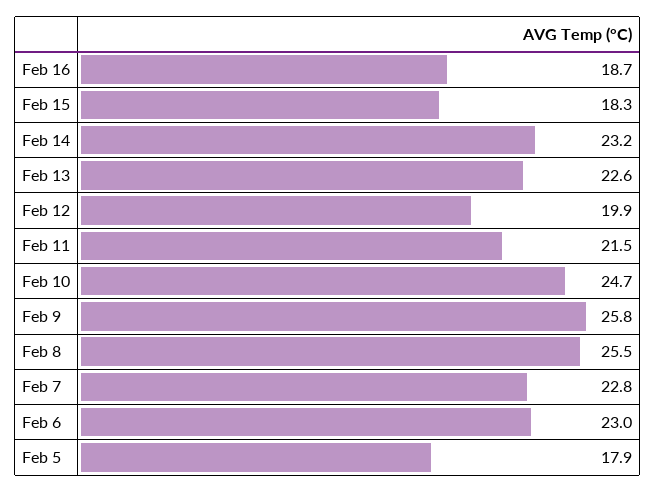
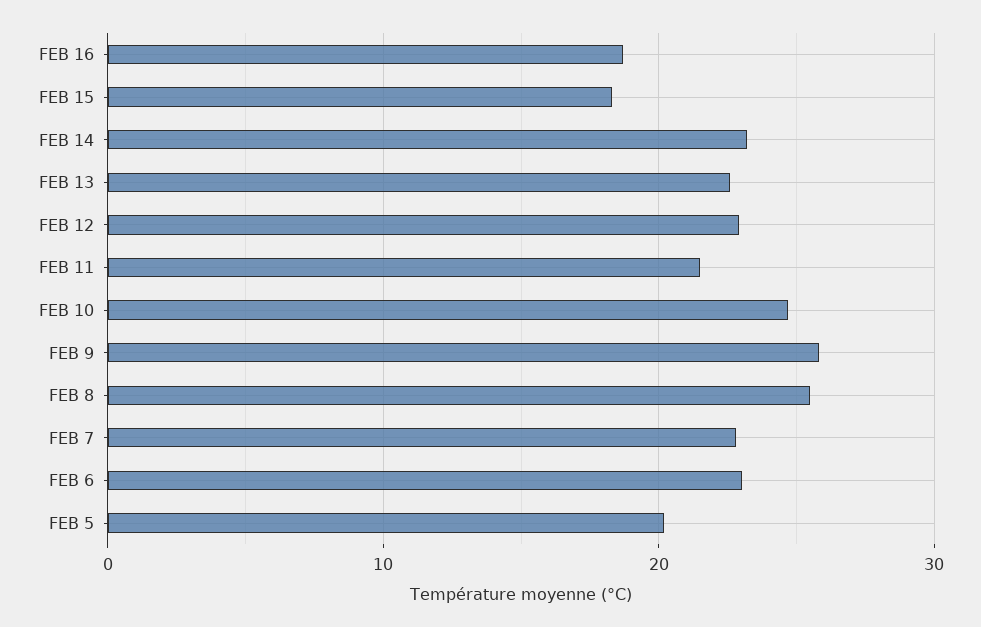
  {
    "Feb 16": 18.7,
    "Feb 15": 18.3,
    "Feb 14": 23.2,
    "Feb 13": 22.6,
-   "Feb 12": 19.9,
+   "Feb 12": 23,
    "Feb 11": 21.5,
    "Feb 10": 24.7,
    "Feb 9": 25.8,
    "Feb 8": 25.5,
    "Feb 7": 22.8,
    "Feb 6": 23,
-   "Feb 5": 17.9
+   "Feb 5": 20
  }

